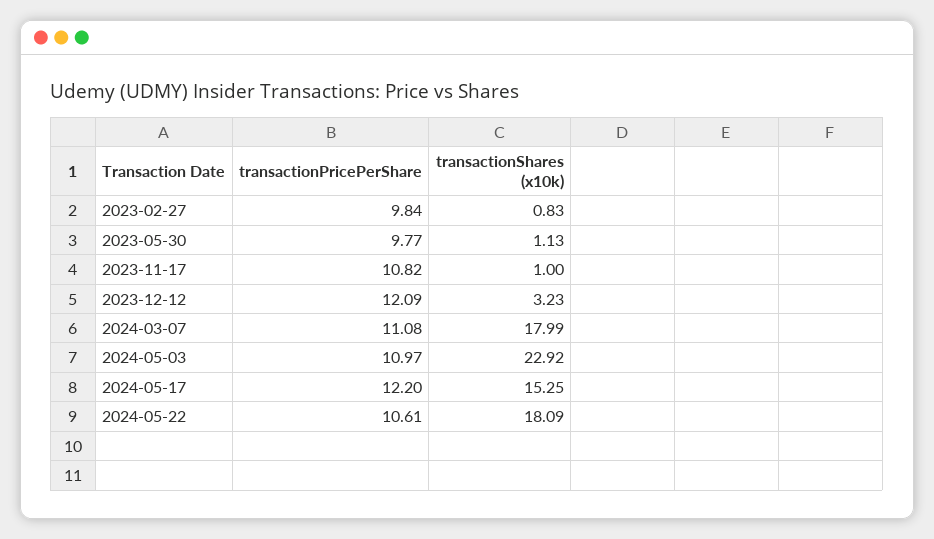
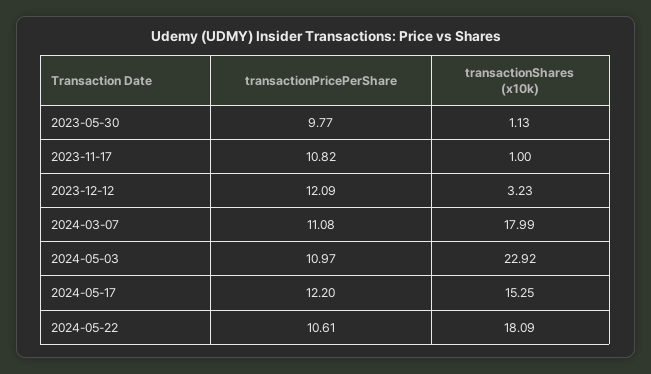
  {
    "transactionPricePerShare": {
-     "2023-02-27": 9.84,
      "2023-05-30": 9.77,
      "2023-11-17": 10.82,
      "2023-12-12": 12.09,
      "2024-03-07": 11.08,
      "2024-05-03": 10.97,
      "2024-05-17": 12.2,
      "2024-05-22": 10.61
    },
    "transactionShares (x10k)": {
-     "2023-02-27": 0.83,
      "2023-05-30": 1.13,
      "2023-11-17": 1,
      "2023-12-12": 3.23,
      "2024-03-07": 17.99,
      "2024-05-03": 22.92,
      "2024-05-17": 15.25,
      "2024-05-22": 18.09
    }
  }

